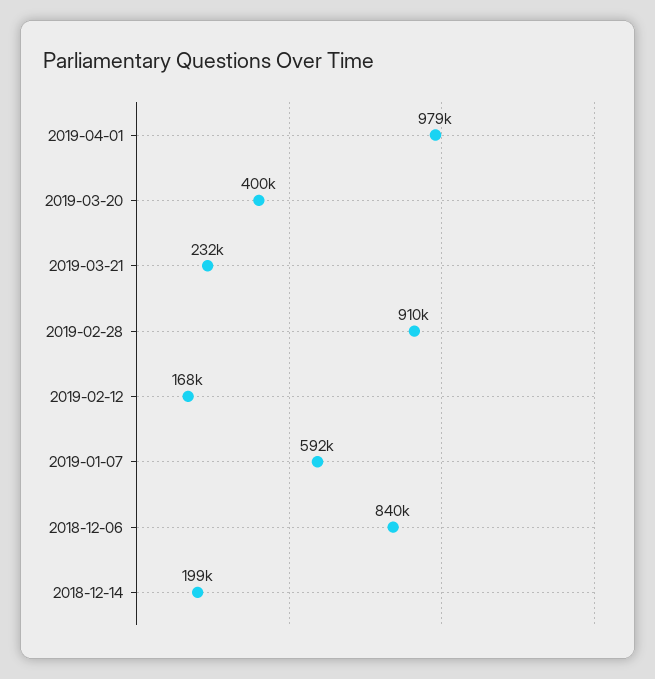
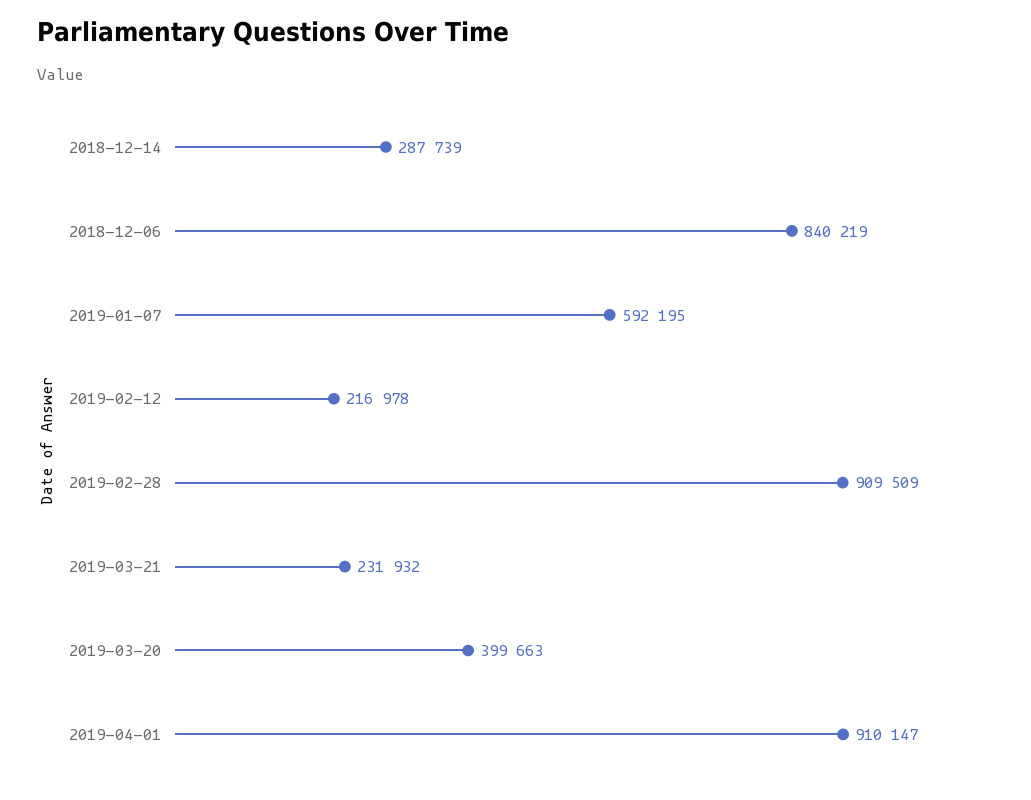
  {
-   "2019-04-01": 979000,
+   "2019-04-01": 910147,
    "2019-03-20": 399663,
    "2019-03-21": 231932,
    "2019-02-28": 909509,
-   "2019-02-12": 168000,
+   "2019-02-12": 216978,
    "2019-01-07": 592195,
    "2018-12-06": 840219,
-   "2018-12-14": 199000
+   "2018-12-14": 287739
  }

